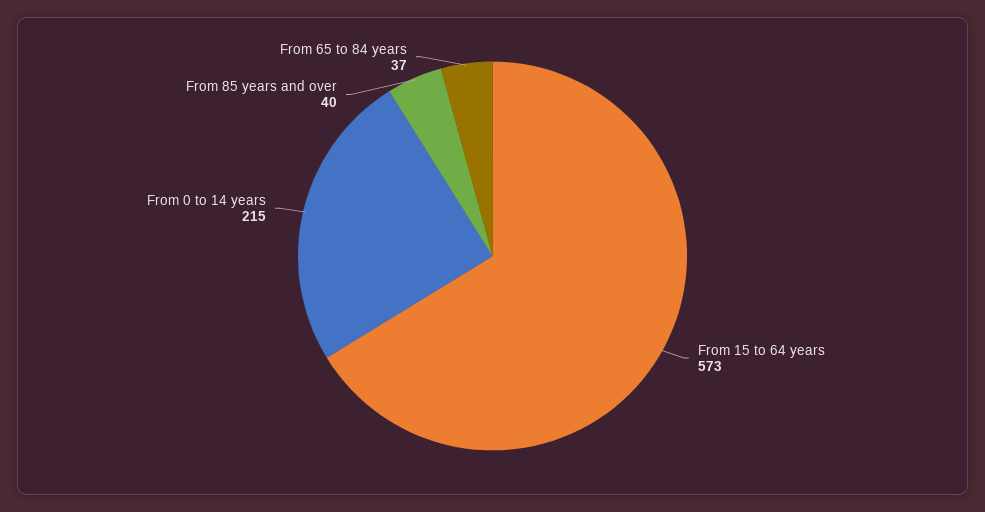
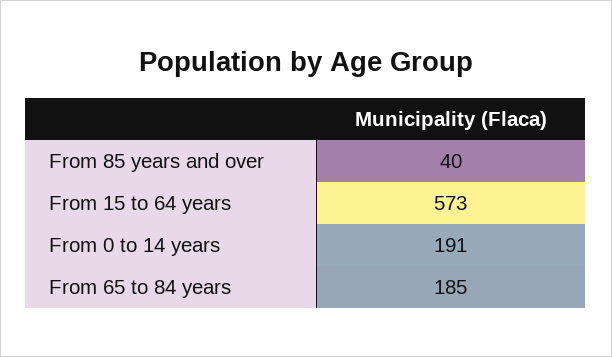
  {
    "From 15 to 64 years": 573,
-   "From 0 to 14 years": 215,
+   "From 0 to 14 years": 191,
    "From 85 years and over": 40,
-   "From 65 to 84 years": 37
+   "From 65 to 84 years": 185
  }

